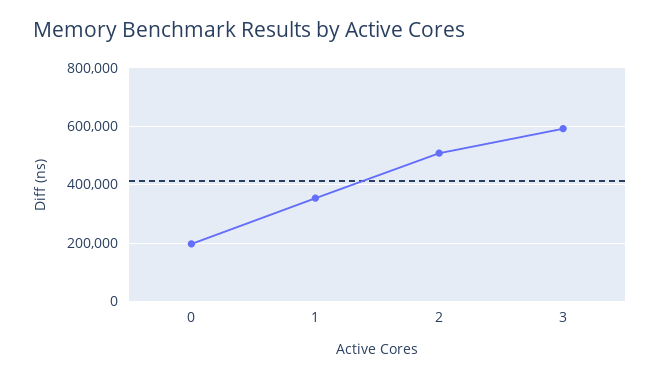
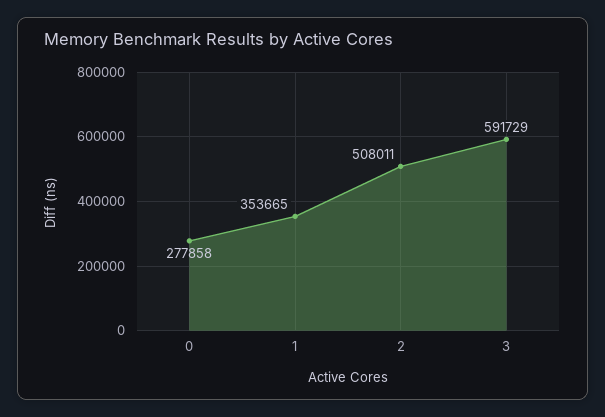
  {
-   "0": 200000,
+   "0": 277858,
    "1": 353665,
    "2": 508011,
    "3": 591729
  }

